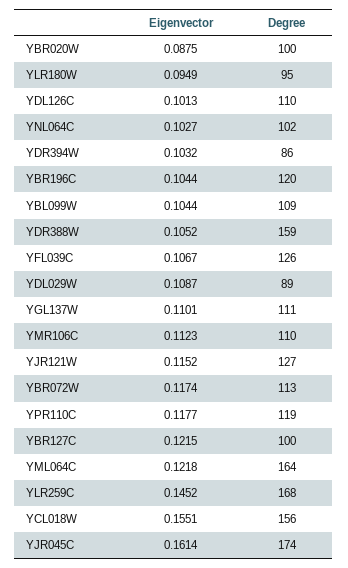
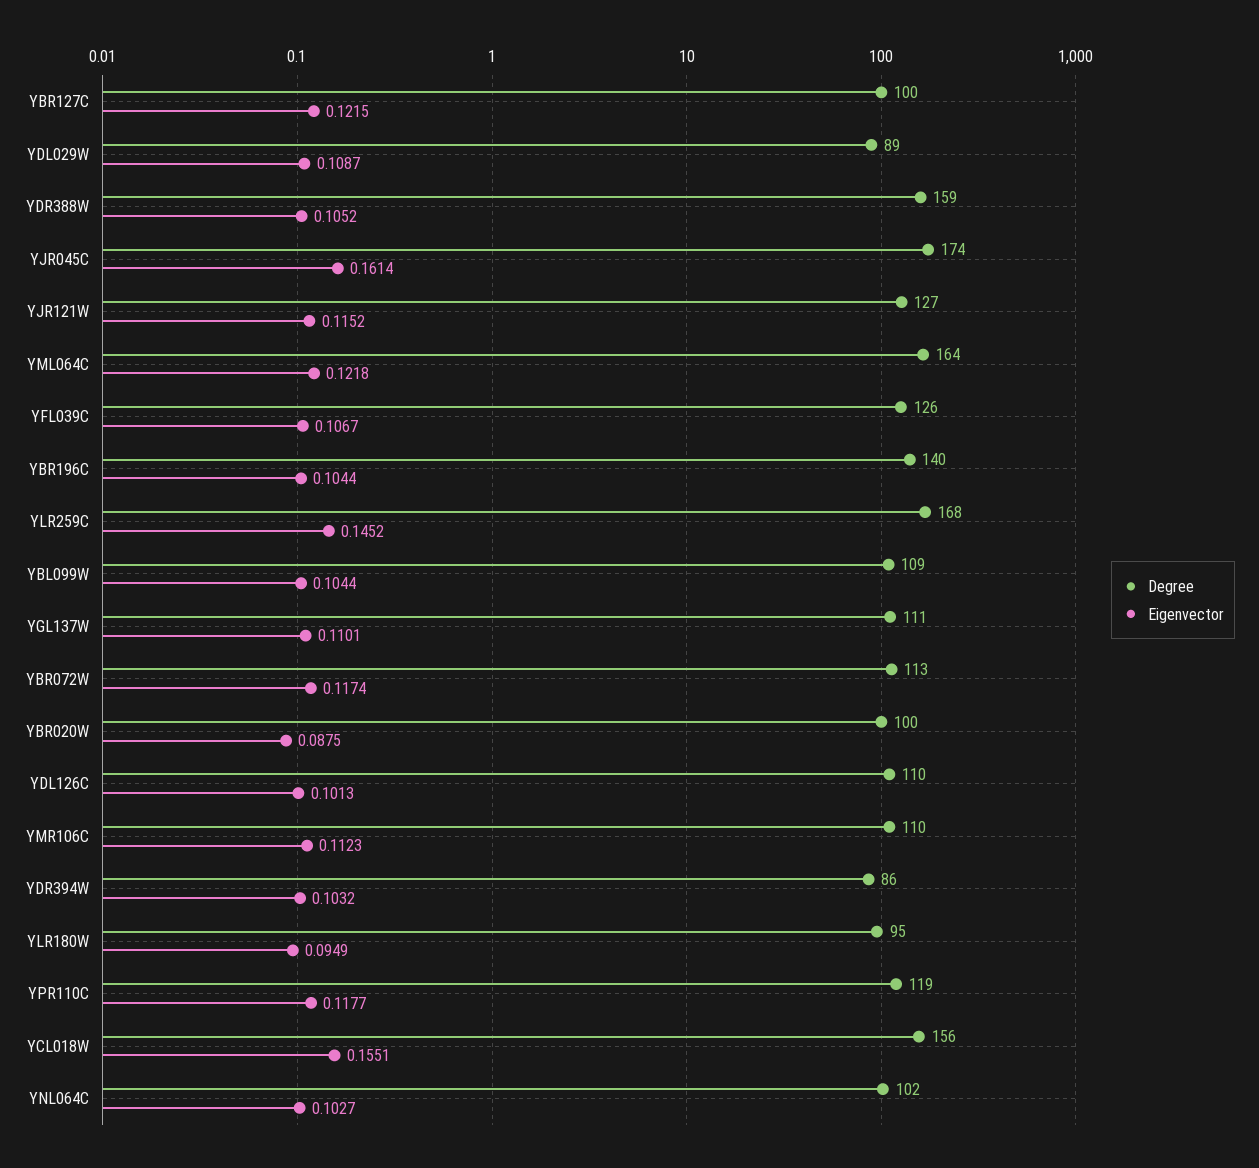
  {
    "Eigenvector": {
      "YBR020W": 0.0875,
      "YLR180W": 0.0949,
      "YDL126C": 0.1013,
      "YNL064C": 0.1027,
      "YDR394W": 0.1032,
      "YBR196C": 0.1044,
      "YBL099W": 0.1044,
      "YDR388W": 0.1052,
      "YFL039C": 0.1067,
      "YDL029W": 0.1087,
      "YGL137W": 0.1101,
      "YMR106C": 0.1123,
      "YJR121W": 0.1152,
      "YBR072W": 0.1174,
      "YPR110C": 0.1177,
      "YBR127C": 0.1215,
      "YML064C": 0.1218,
      "YLR259C": 0.1452,
      "YCL018W": 0.1551,
      "YJR045C": 0.1614
    },
    "Degree": {
      "YBR020W": 100,
      "YLR180W": 95,
      "YDL126C": 110,
      "YNL064C": 102,
      "YDR394W": 86,
-     "YBR196C": 120,
+     "YBR196C": 140,
      "YBL099W": 109,
      "YDR388W": 159,
      "YFL039C": 126,
      "YDL029W": 89,
      "YGL137W": 111,
      "YMR106C": 110,
      "YJR121W": 127,
      "YBR072W": 113,
      "YPR110C": 119,
      "YBR127C": 100,
      "YML064C": 164,
      "YLR259C": 168,
      "YCL018W": 156,
      "YJR045C": 174
    }
  }

